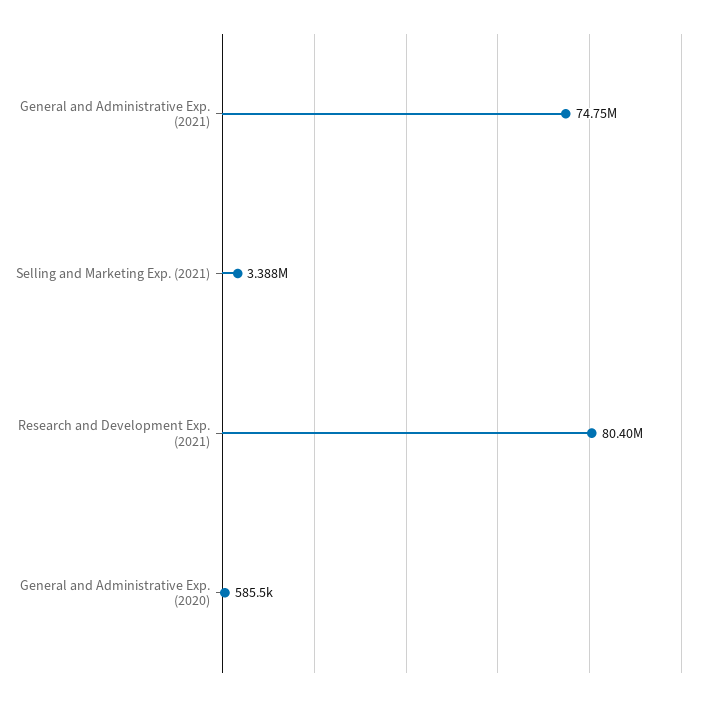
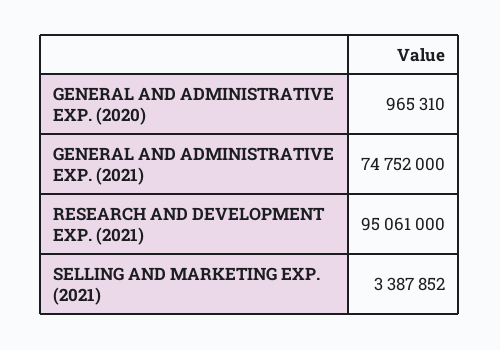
  {
    "General and Administrative Exp. (2021)": 74752000,
    "Selling and Marketing Exp. (2021)": 3387852,
-   "Research and Development Exp. (2021)": 80400000,
+   "Research and Development Exp. (2021)": 95061000,
-   "General and Administrative Exp. (2020)": 585500
+   "General and Administrative Exp. (2020)": 965310
  }

